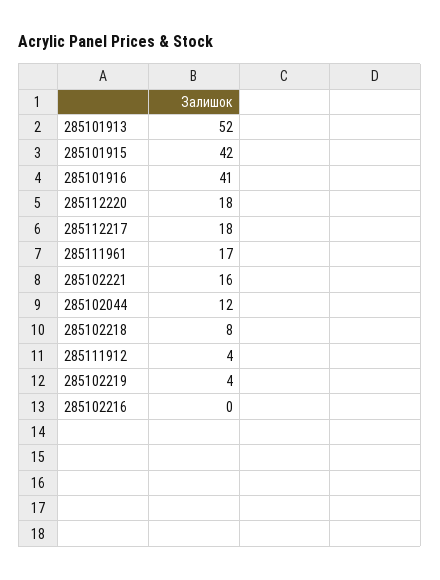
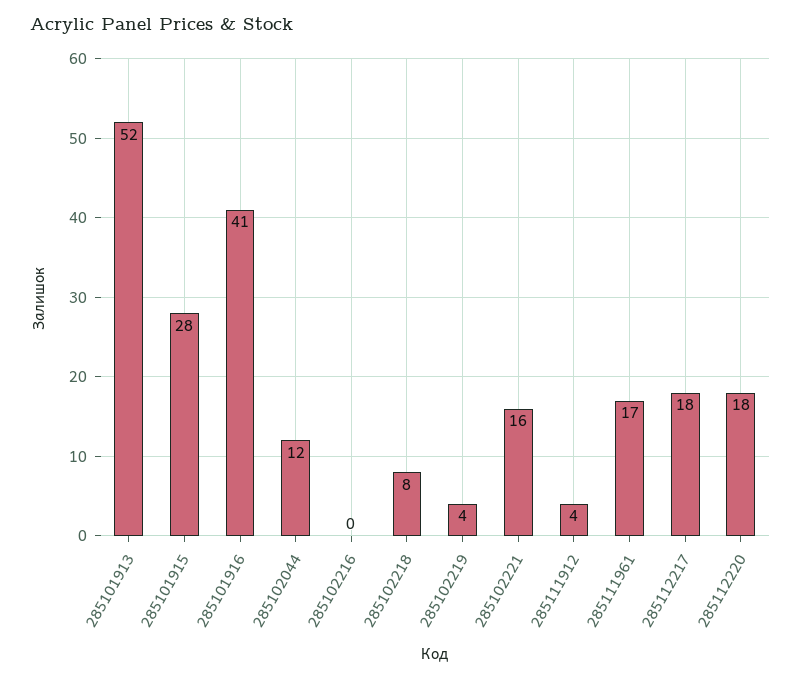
  {
    "285101913": 52,
-   "285101915": 42,
+   "285101915": 28,
    "285101916": 41,
    "285112220": 18,
    "285112217": 18,
    "285111961": 17,
    "285102221": 16,
    "285102044": 12,
    "285102218": 8,
    "285111912": 4,
    "285102219": 4,
    "285102216": 0
  }

